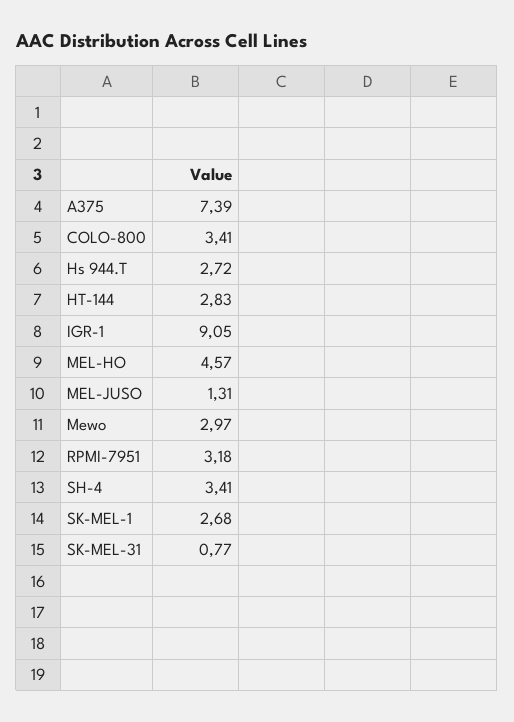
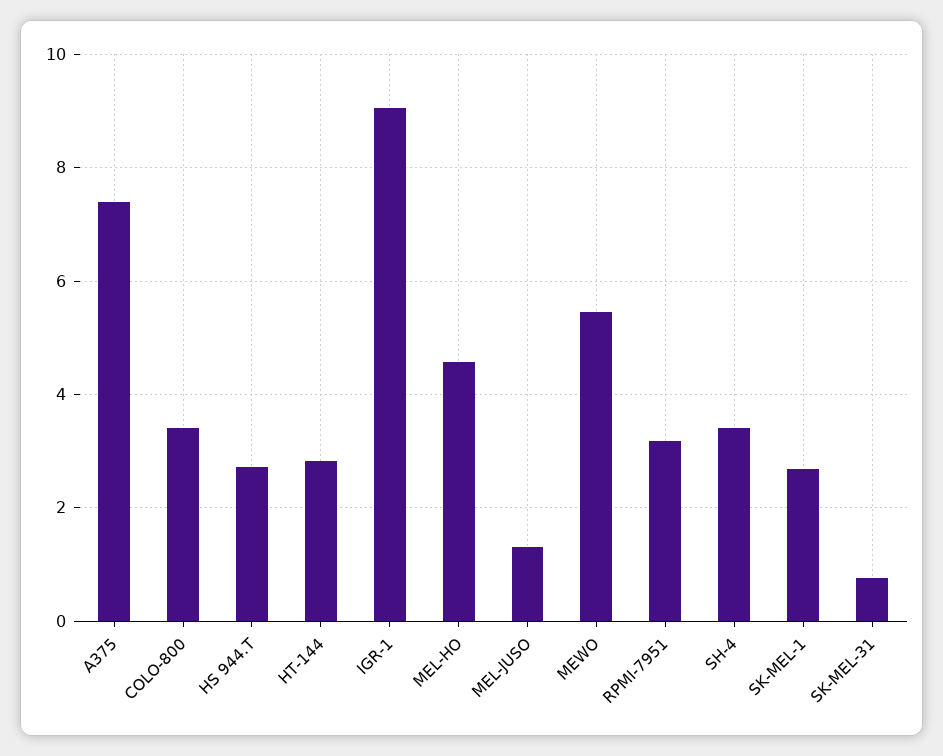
  {
    "A375": 7.39,
    "COLO-800": 3.41,
    "Hs 944.T": 2.72,
    "HT-144": 2.83,
    "IGR-1": 9.05,
    "MEL-HO": 4.57,
    "MEL-JUSO": 1.31,
-   "Mewo": 2.97,
+   "Mewo": 5.4,
    "RPMI-7951": 3.18,
    "SH-4": 3.41,
    "SK-MEL-1": 2.68,
    "SK-MEL-31": 0.77
  }

